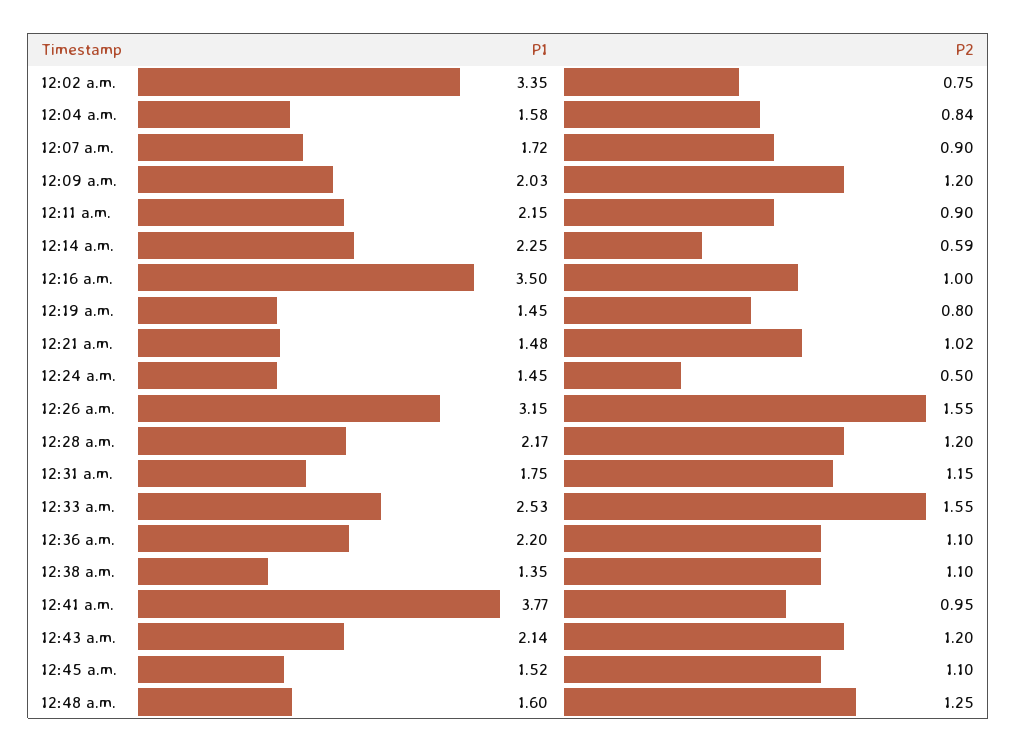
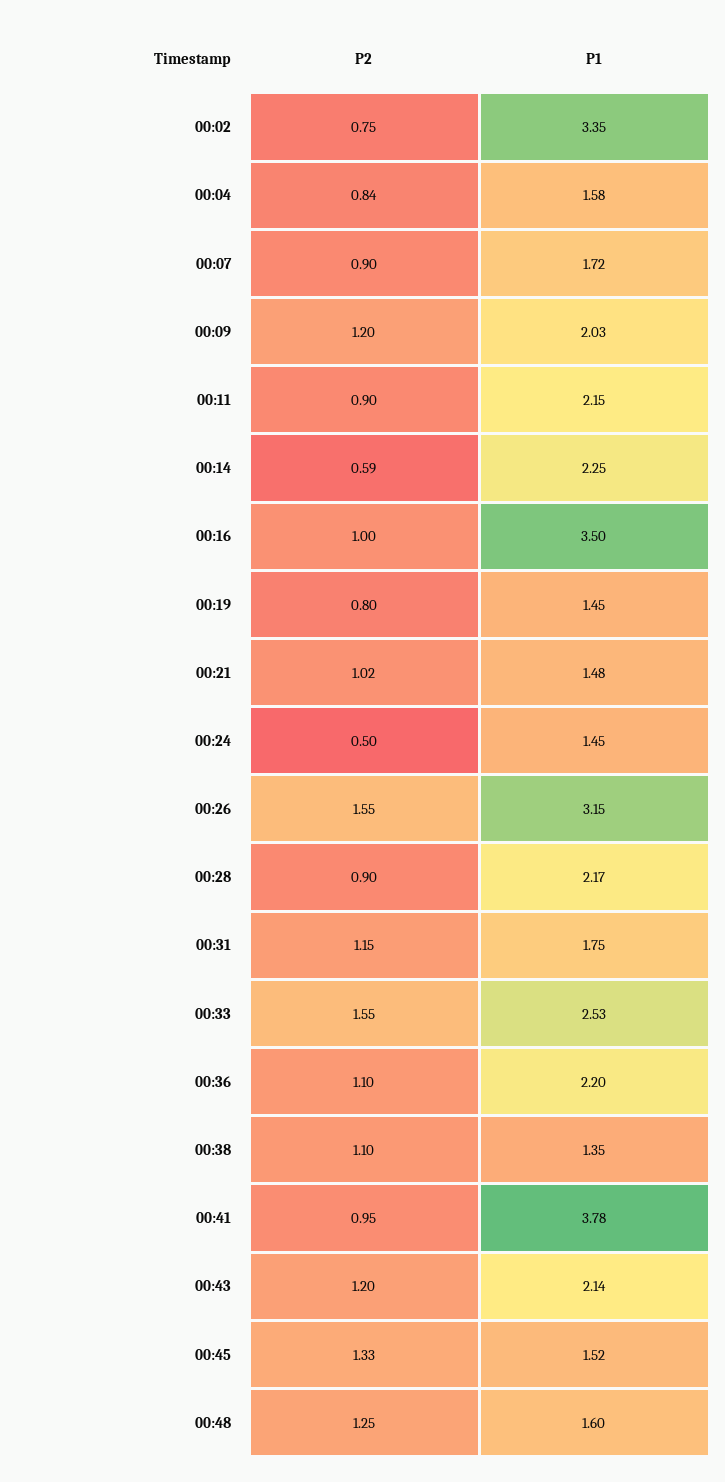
  {
    "P1": {
      "12:02 a.m.": 3.35,
      "12:04 a.m.": 1.58,
      "12:07 a.m.": 1.72,
      "12:09 a.m.": 2.03,
      "12:11 a.m.": 2.15,
      "12:14 a.m.": 2.25,
      "12:16 a.m.": 3.5,
      "12:19 a.m.": 1.45,
      "12:21 a.m.": 1.48,
      "12:24 a.m.": 1.45,
      "12:26 a.m.": 3.15,
      "12:28 a.m.": 2.17,
      "12:31 a.m.": 1.75,
      "12:33 a.m.": 2.53,
      "12:36 a.m.": 2.2,
      "12:38 a.m.": 1.35,
-     "12:41 a.m.": 3.77,
+     "12:41 a.m.": 3.78,
      "12:43 a.m.": 2.14,
      "12:45 a.m.": 1.52,
      "12:48 a.m.": 1.6
    },
    "P2": {
      "12:02 a.m.": 0.75,
      "12:04 a.m.": 0.84,
      "12:07 a.m.": 0.9,
      "12:09 a.m.": 1.2,
      "12:11 a.m.": 0.9,
      "12:14 a.m.": 0.59,
      "12:16 a.m.": 1,
      "12:19 a.m.": 0.8,
      "12:21 a.m.": 1.02,
      "12:24 a.m.": 0.5,
      "12:26 a.m.": 1.55,
-     "12:28 a.m.": 1.2,
+     "12:28 a.m.": 0.9,
      "12:31 a.m.": 1.15,
      "12:33 a.m.": 1.55,
      "12:36 a.m.": 1.1,
      "12:38 a.m.": 1.1,
      "12:41 a.m.": 0.95,
      "12:43 a.m.": 1.2,
-     "12:45 a.m.": 1.1,
+     "12:45 a.m.": 1.33,
      "12:48 a.m.": 1.25
    }
  }

